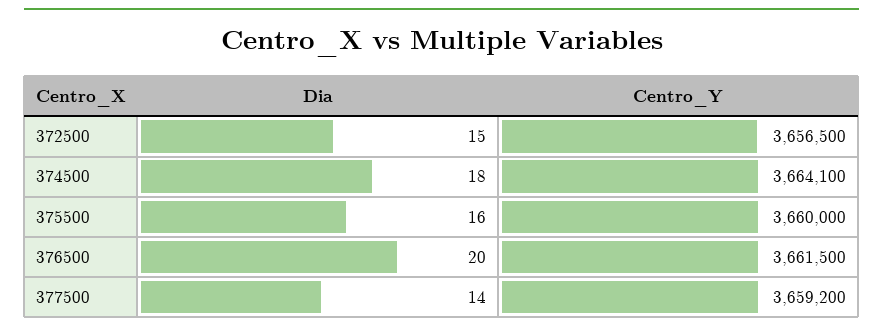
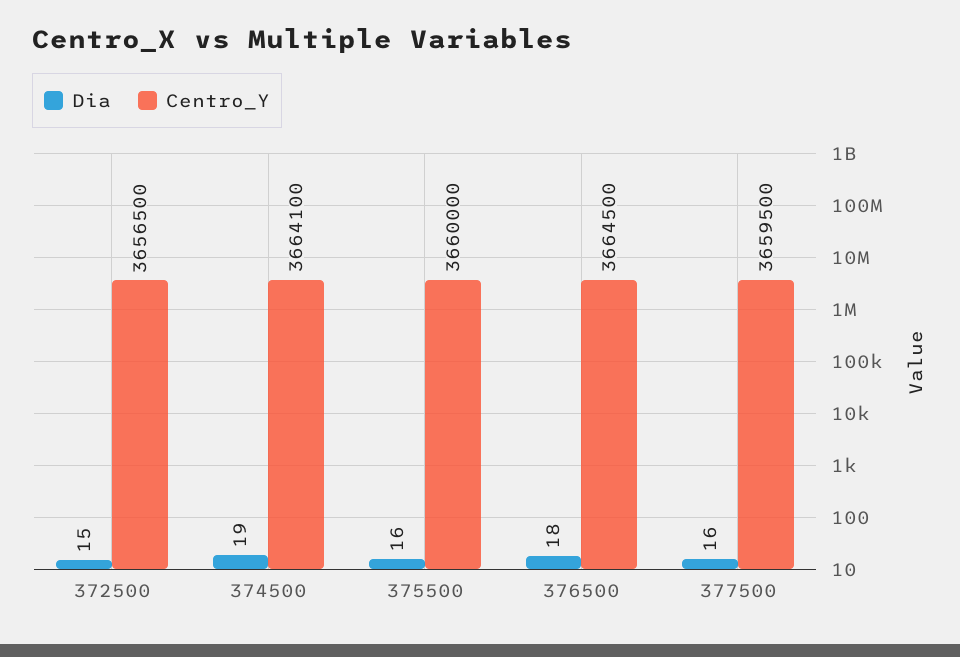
  {
    "Dia": {
      "372500": 15,
-     "374500": 18,
+     "374500": 19,
      "375500": 16,
-     "376500": 20,
+     "376500": 18,
-     "377500": 14
+     "377500": 16
    },
    "Centro_Y": {
      "372500": 3656500,
      "374500": 3664100,
      "375500": 3660000,
-     "376500": 3661500,
+     "376500": 3664500,
-     "377500": 3659200
+     "377500": 3659500
    }
  }

